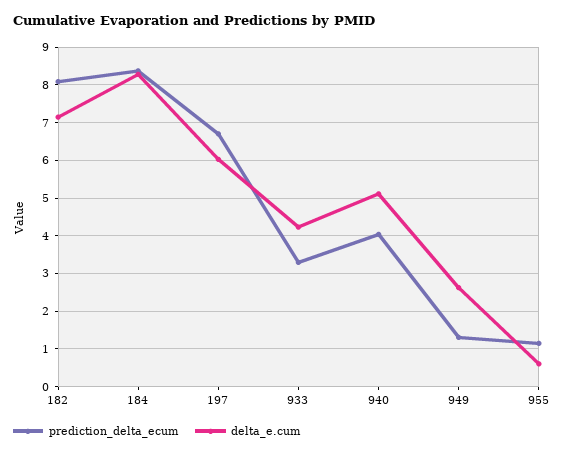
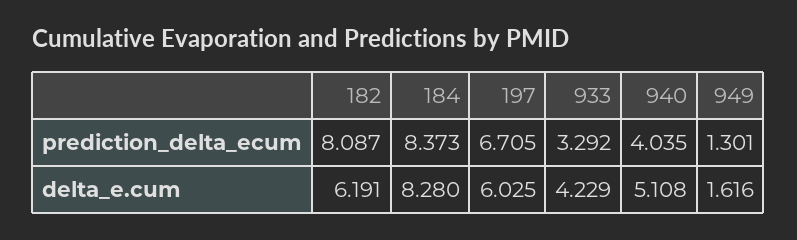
  {
    "prediction_delta_ecum": {
      "182": 8.087,
      "184": 8.373,
      "197": 6.705,
      "933": 3.292,
      "940": 4.035,
-     "949": 1.301,
+     "949": 1.301
-     "955": 1.2
    },
    "delta_e.cum": {
-     "182": 7.2,
+     "182": 6.191,
      "184": 8.28,
      "197": 6.025,
      "933": 4.229,
      "940": 5.108,
-     "949": 2.6,
+     "949": 1.616
-     "955": 0.6
    }
  }

